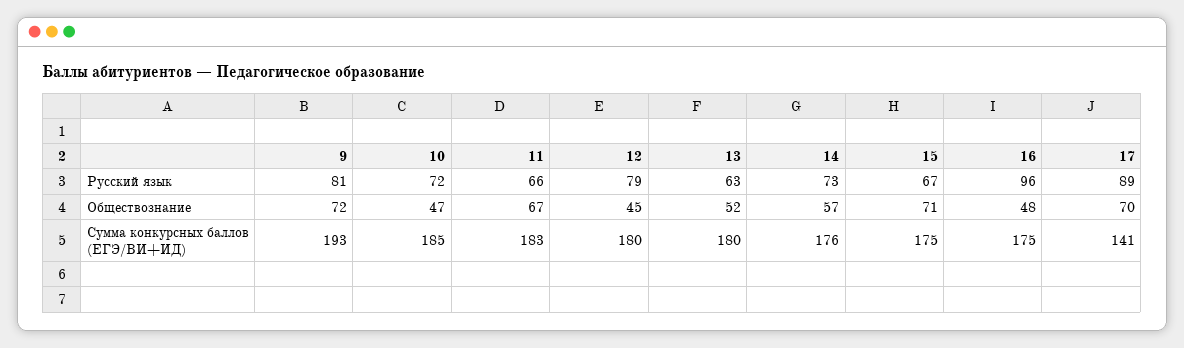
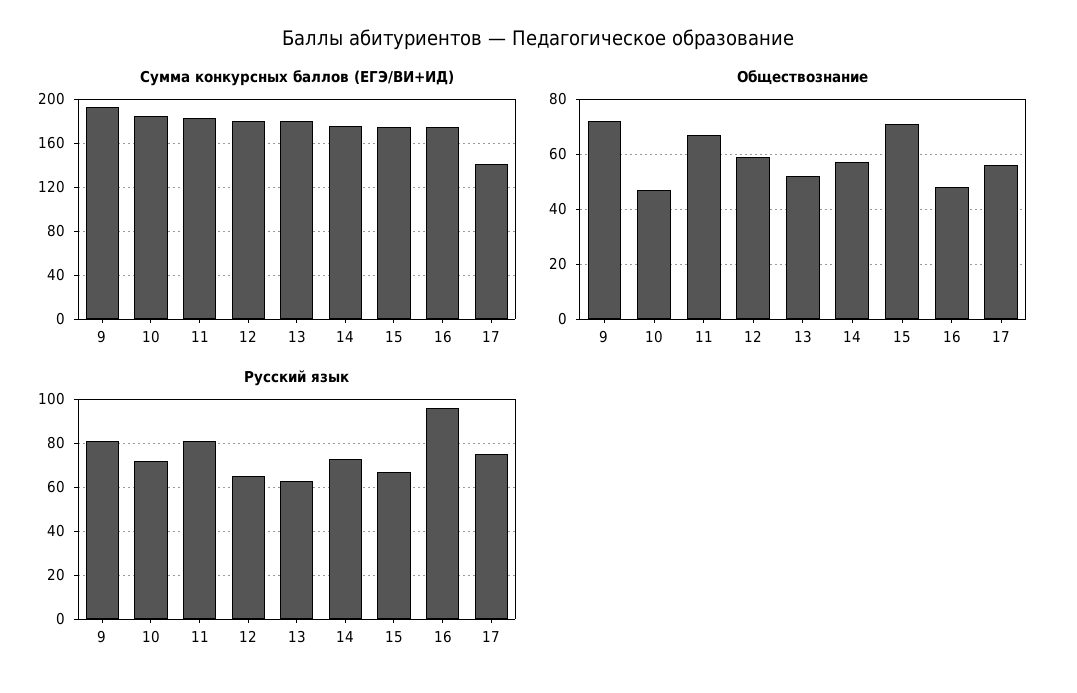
  {
    "Русский язык": {
      "9": 81,
      "10": 72,
-     "11": 66,
+     "11": 80,
-     "12": 79,
+     "12": 65,
      "13": 63,
      "14": 73,
      "15": 67,
      "16": 96,
-     "17": 89
+     "17": 75
    },
    "Обществознание": {
      "9": 72,
      "10": 47,
      "11": 67,
-     "12": 45,
+     "12": 60,
      "13": 52,
      "14": 57,
      "15": 71,
      "16": 48,
-     "17": 70
+     "17": 55
    },
    "Сумма конкурсных баллов (ЕГЭ/ВИ+ИД)": {
      "9": 193,
      "10": 185,
      "11": 183,
      "12": 180,
      "13": 180,
      "14": 176,
      "15": 175,
      "16": 175,
      "17": 141
    }
  }

